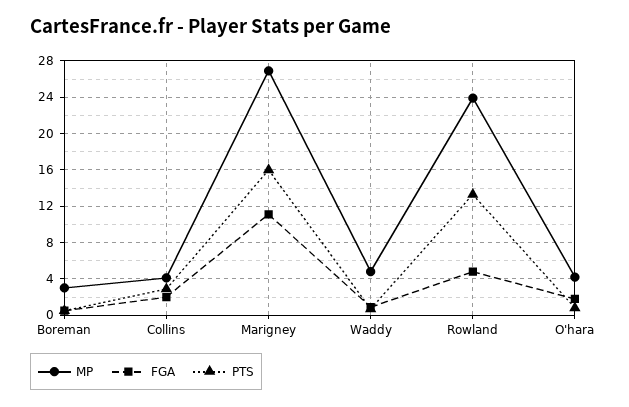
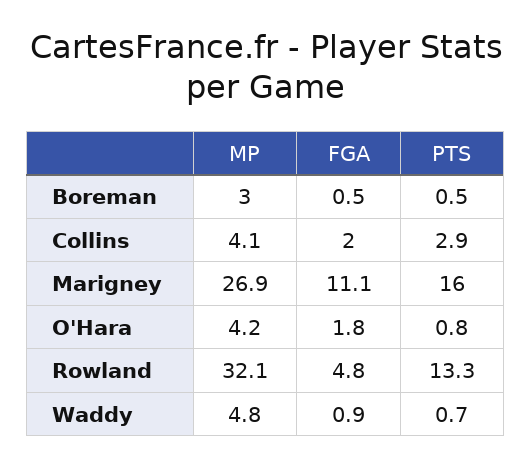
  {
    "MP": {
      "Boreman": 3,
      "Collins": 4.1,
      "Marigney": 26.9,
      "Waddy": 4.8,
-     "Rowland": 24,
+     "Rowland": 32.1,
      "O'hara": 4.2
    },
    "FGA": {
      "Boreman": 0.5,
      "Collins": 2,
      "Marigney": 11.1,
      "Waddy": 0.9,
      "Rowland": 4.8,
      "O'hara": 1.8
    },
    "PTS": {
      "Boreman": 0.5,
      "Collins": 2.9,
      "Marigney": 16,
      "Waddy": 0.7,
      "Rowland": 13.3,
      "O'hara": 0.8
    }
  }

